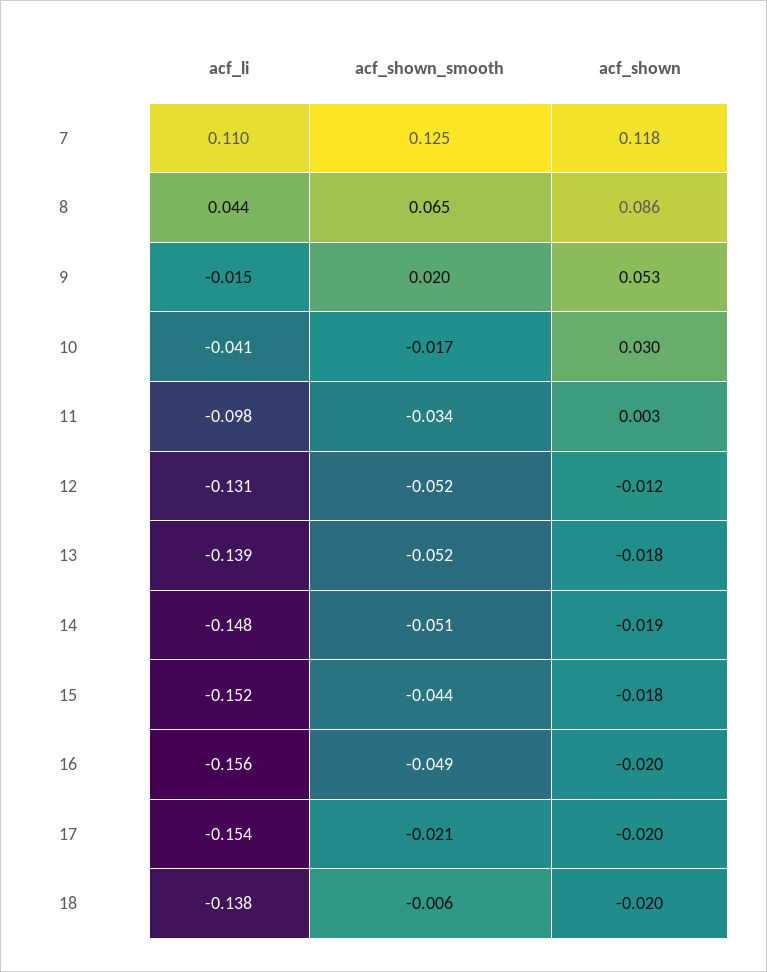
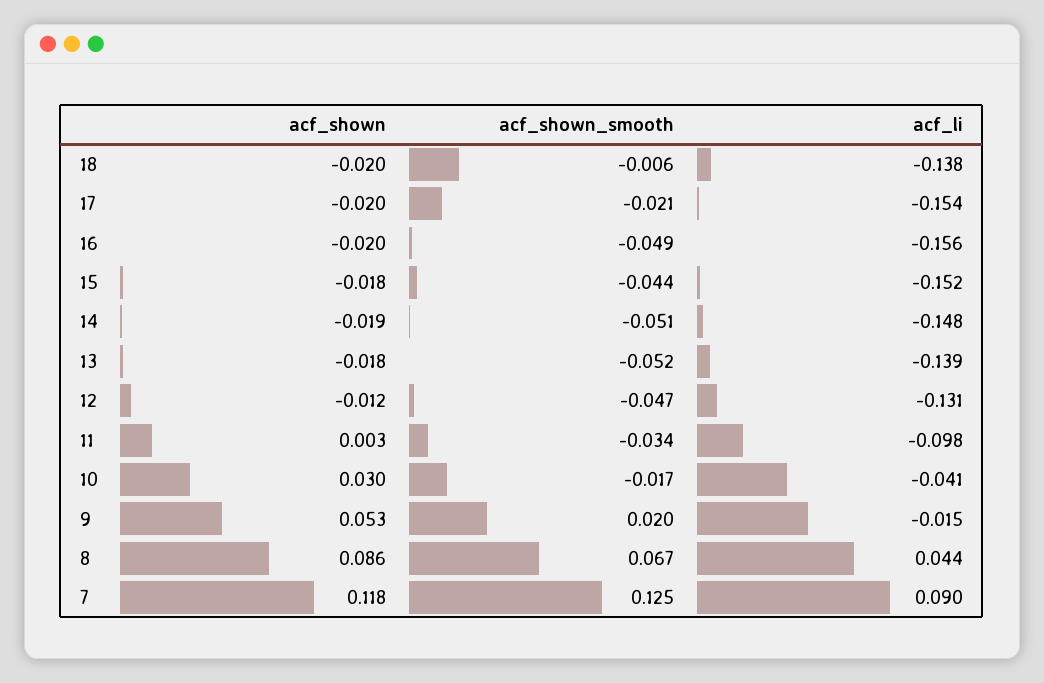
  {
    "acf_li": {
-     "7": 0.11,
+     "7": 0.09,
      "8": 0.044,
      "9": -0.015,
      "10": -0.041,
      "11": -0.098,
      "12": -0.131,
      "13": -0.139,
      "14": -0.148,
      "15": -0.152,
      "16": -0.156,
      "17": -0.154,
      "18": -0.138
    },
    "acf_shown_smooth": {
      "7": 0.125,
-     "8": 0.065,
+     "8": 0.067,
      "9": 0.02,
      "10": -0.017,
      "11": -0.034,
-     "12": -0.052,
+     "12": -0.047,
      "13": -0.052,
      "14": -0.051,
      "15": -0.044,
      "16": -0.049,
      "17": -0.021,
      "18": -0.006
    },
    "acf_shown": {
      "7": 0.118,
      "8": 0.086,
      "9": 0.053,
      "10": 0.03,
      "11": 0.003,
      "12": -0.012,
      "13": -0.018,
      "14": -0.019,
      "15": -0.018,
      "16": -0.02,
      "17": -0.02,
      "18": -0.02
    }
  }

